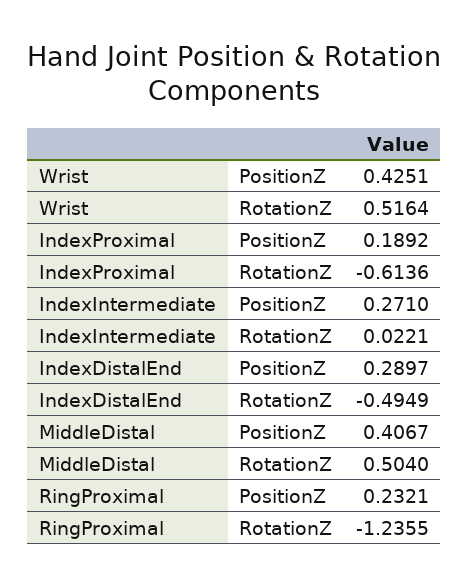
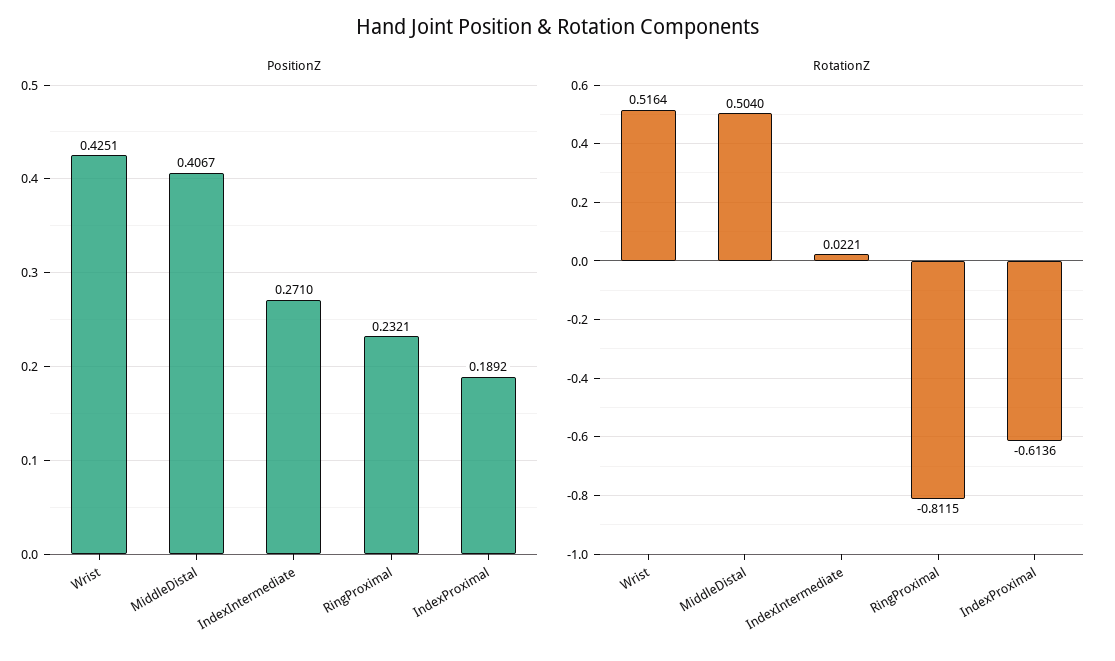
  {
    "PositionZ": {
      "Wrist": 0.4251,
      "IndexProximal": 0.1892,
      "IndexIntermediate": 0.271,
-     "IndexDistalEnd": 0.2897,
      "MiddleDistal": 0.4067,
      "RingProximal": 0.2321
    },
    "RotationZ": {
      "Wrist": 0.5164,
      "IndexProximal": -0.6136,
      "IndexIntermediate": 0.0221,
-     "IndexDistalEnd": -0.4949,
      "MiddleDistal": 0.504,
-     "RingProximal": -1.2355
+     "RingProximal": -0.8115
    }
  }

